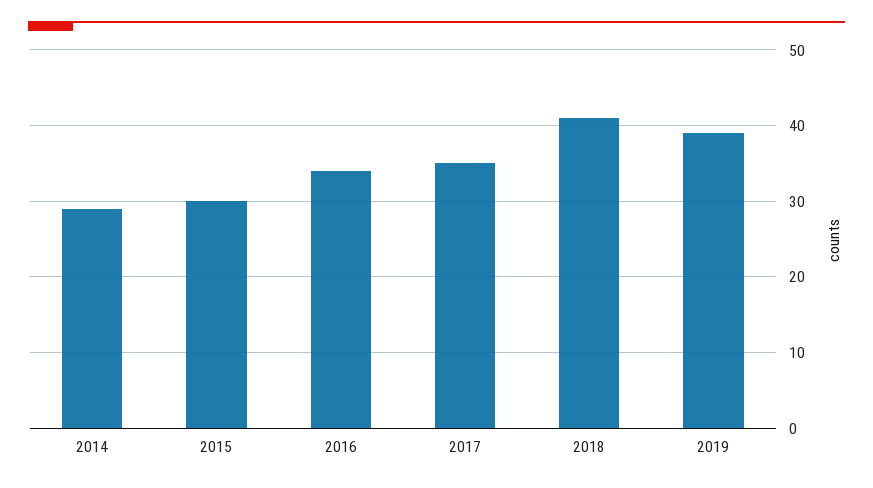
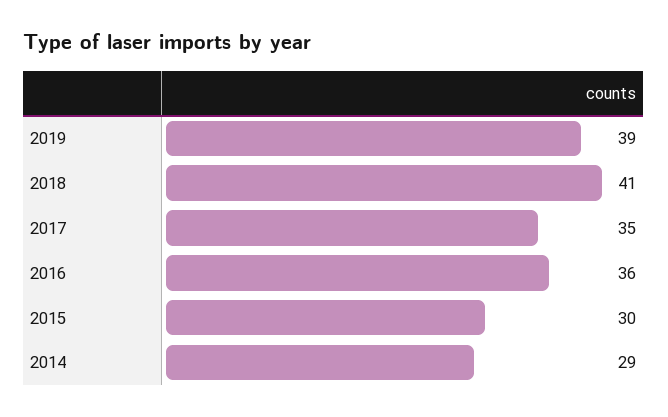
  {
    "2014": 29,
    "2015": 30,
-   "2016": 34,
+   "2016": 36,
    "2017": 35,
    "2018": 41,
    "2019": 39
  }

